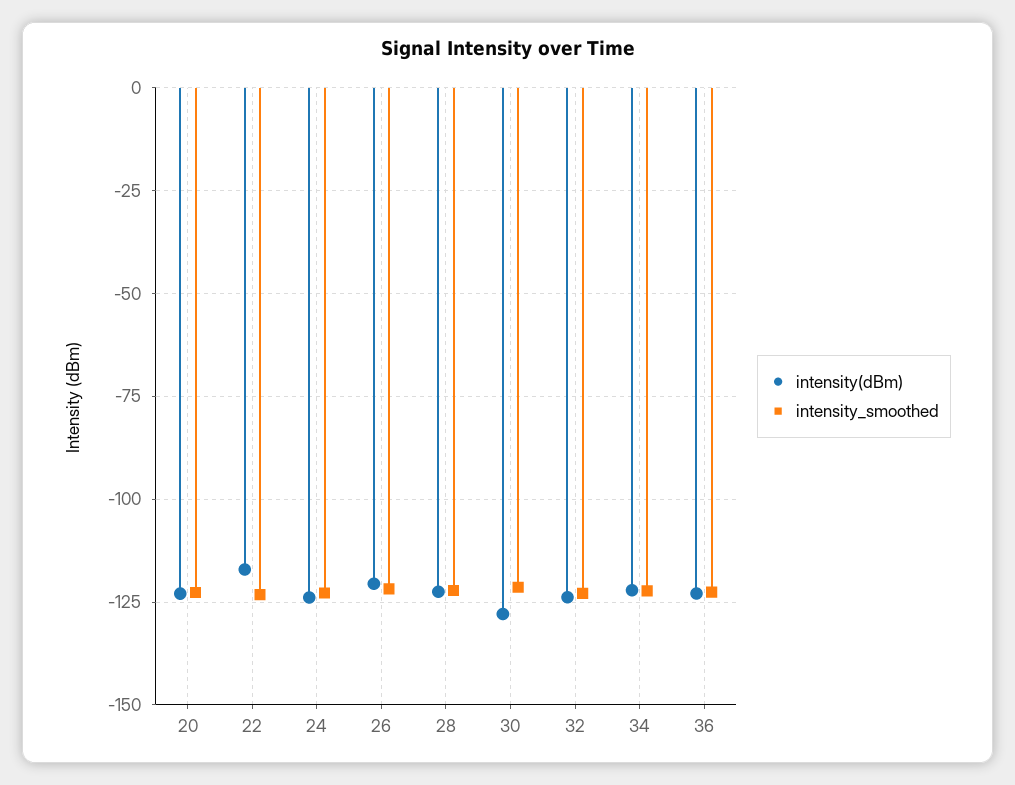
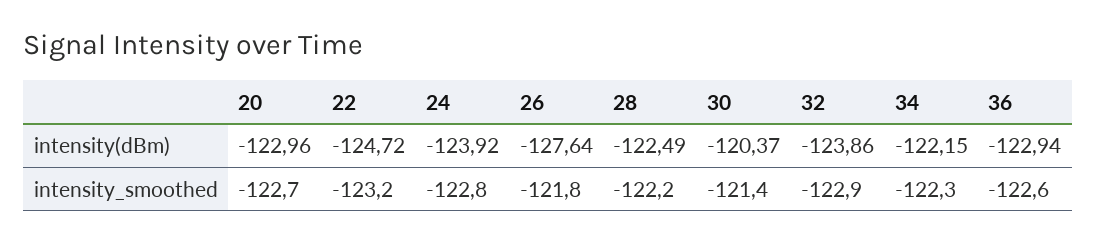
  {
    "intensity(dBm)": {
      "20": -122.96,
-     "22": -117.5,
+     "22": -124.72,
      "24": -123.92,
-     "26": -120,
+     "26": -127.64,
      "28": -122.49,
-     "30": -127.5,
+     "30": -120.37,
      "32": -123.86,
      "34": -122.15,
      "36": -122.94
    },
    "intensity_smoothed": {
      "20": -122.7,
      "22": -123.2,
      "24": -122.8,
      "26": -121.8,
      "28": -122.2,
      "30": -121.4,
      "32": -122.9,
      "34": -122.3,
      "36": -122.6
    }
  }

